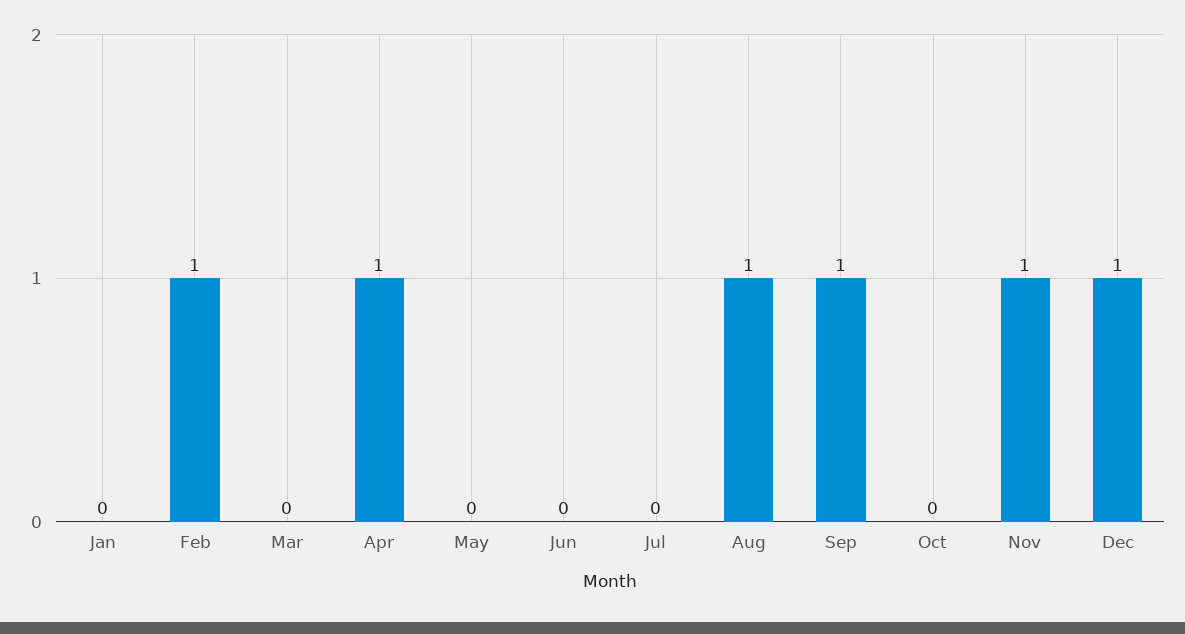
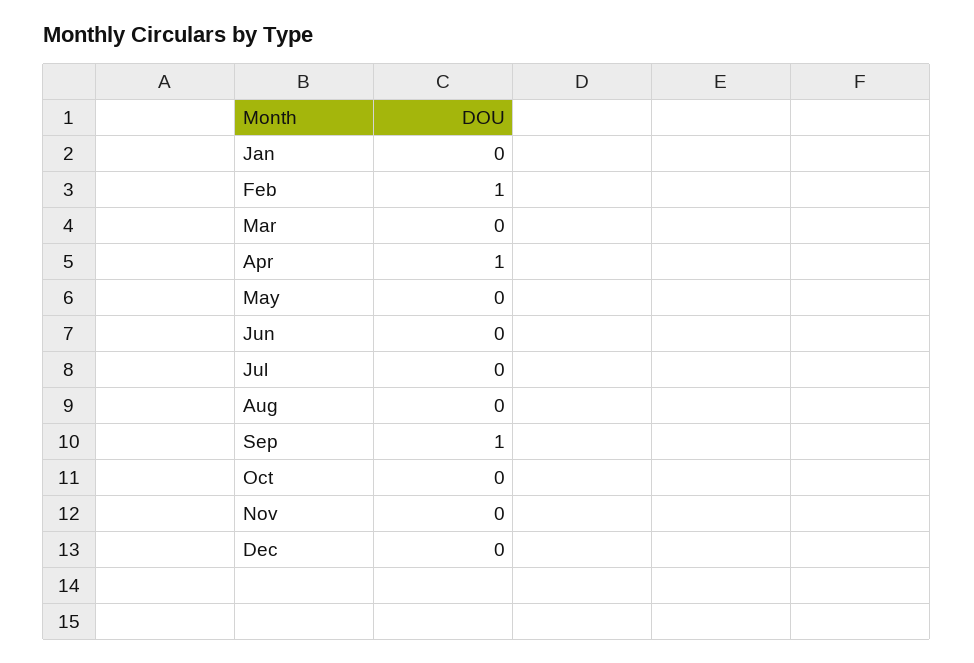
  {
    "Jan": 0,
    "Feb": 1,
    "Mar": 0,
    "Apr": 1,
    "May": 0,
    "Jun": 0,
    "Jul": 0,
-   "Aug": 1,
+   "Aug": 0,
    "Sep": 1,
    "Oct": 0,
-   "Nov": 1,
+   "Nov": 0,
-   "Dec": 1
+   "Dec": 0
  }

